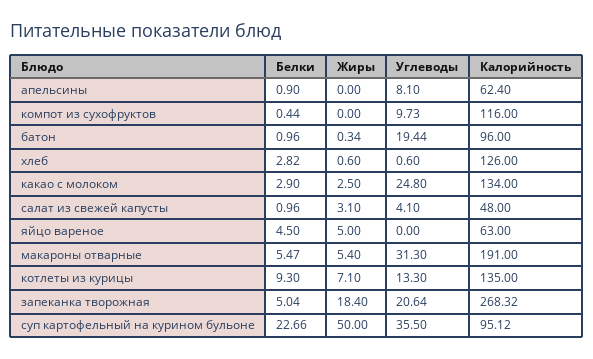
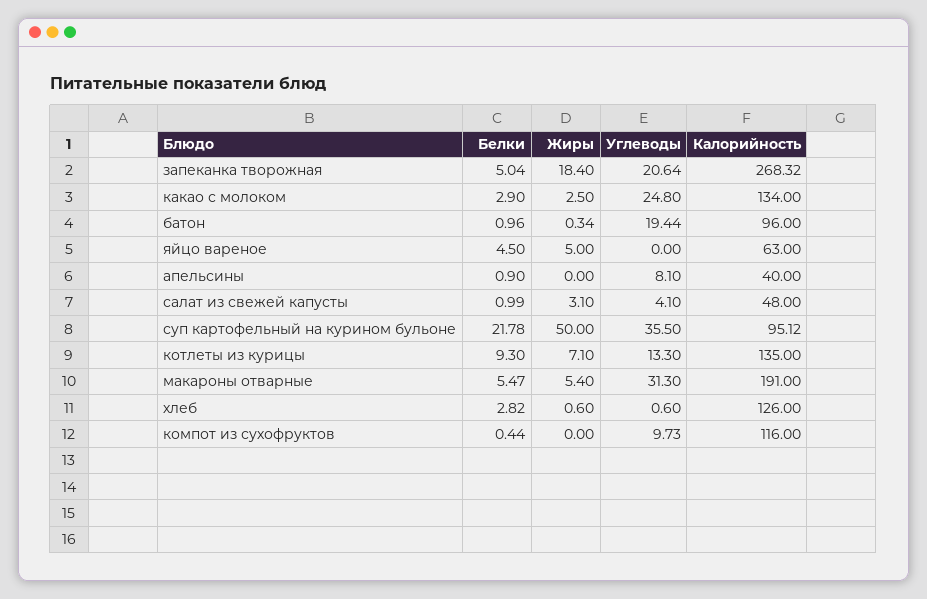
  {
    "Белки": {
      "апельсины": 0.9,
      "компот из сухофруктов": 0.44,
      "батон": 0.96,
      "хлеб": 2.82,
      "какао с молоком": 2.9,
-     "салат из свежей капусты": 0.96,
+     "салат из свежей капусты": 0.99,
      "яйцо вареное": 4.5,
      "макароны отварные": 5.47,
      "котлеты из курицы": 9.3,
      "запеканка творожная": 5.04,
-     "суп картофельный на курином бульоне": 22.66
+     "суп картофельный на курином бульоне": 21.78
    },
    "Жиры": {
      "апельсины": 0,
      "компот из сухофруктов": 0,
      "батон": 0.34,
      "хлеб": 0.6,
      "какао с молоком": 2.5,
      "салат из свежей капусты": 3.1,
      "яйцо вареное": 5,
      "макароны отварные": 5.4,
      "котлеты из курицы": 7.1,
      "запеканка творожная": 18.4,
      "суп картофельный на курином бульоне": 50
    },
    "Углеводы": {
      "апельсины": 8.1,
      "компот из сухофруктов": 9.73,
      "батон": 19.44,
      "хлеб": 0.6,
      "какао с молоком": 24.8,
      "салат из свежей капусты": 4.1,
      "яйцо вареное": 0,
      "макароны отварные": 31.3,
      "котлеты из курицы": 13.3,
      "запеканка творожная": 20.64,
      "суп картофельный на курином бульоне": 35.5
    },
    "Калорийность": {
-     "апельсины": 62.4,
+     "апельсины": 40,
      "компот из сухофруктов": 116,
      "батон": 96,
      "хлеб": 126,
      "какао с молоком": 134,
      "салат из свежей капусты": 48,
      "яйцо вареное": 63,
      "макароны отварные": 191,
      "котлеты из курицы": 135,
      "запеканка творожная": 268.32,
      "суп картофельный на курином бульоне": 95.12
    }
  }

